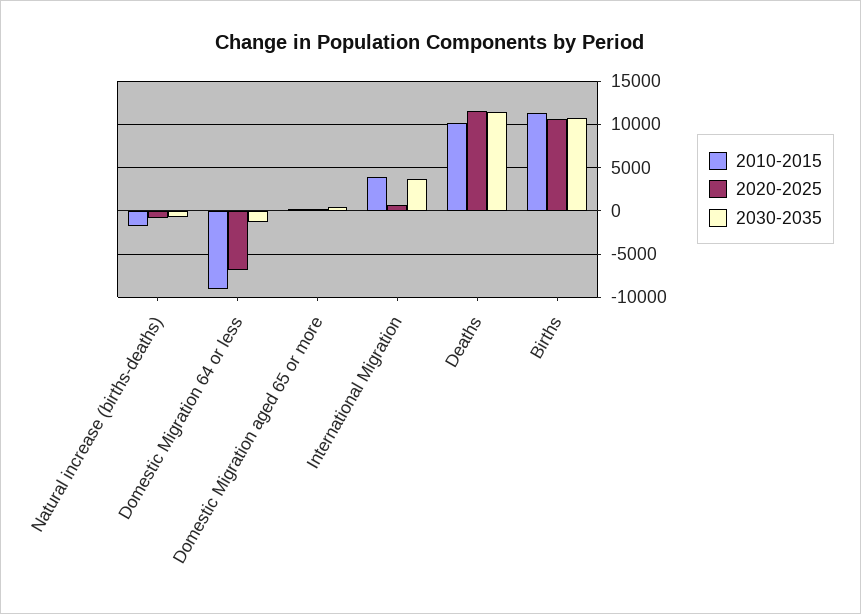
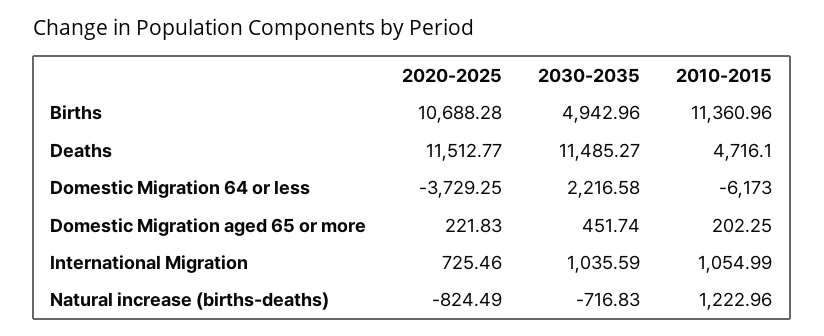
  {
    "2010-2015": {
-     "Natural increase (births-deaths)": -2000,
+     "Natural increase (births-deaths)": 1222.96,
-     "Domestic Migration 64 or less": -9000,
+     "Domestic Migration 64 or less": -6173,
      "Domestic Migration aged 65 or more": 202.25,
-     "International Migration": 4000,
+     "International Migration": 1054.99,
-     "Deaths": 10000,
+     "Deaths": 4716.1,
      "Births": 11360.96
    },
    "2020-2025": {
      "Natural increase (births-deaths)": -824.49,
-     "Domestic Migration 64 or less": -7000,
+     "Domestic Migration 64 or less": -3729.25,
      "Domestic Migration aged 65 or more": 221.83,
      "International Migration": 725.46,
      "Deaths": 11512.77,
      "Births": 10688.28
    },
    "2030-2035": {
      "Natural increase (births-deaths)": -716.83,
-     "Domestic Migration 64 or less": -1000,
+     "Domestic Migration 64 or less": 2216.58,
      "Domestic Migration aged 65 or more": 451.74,
-     "International Migration": 4000,
+     "International Migration": 1035.59,
      "Deaths": 11485.27,
-     "Births": 11000
+     "Births": 4942.96
    }
  }

